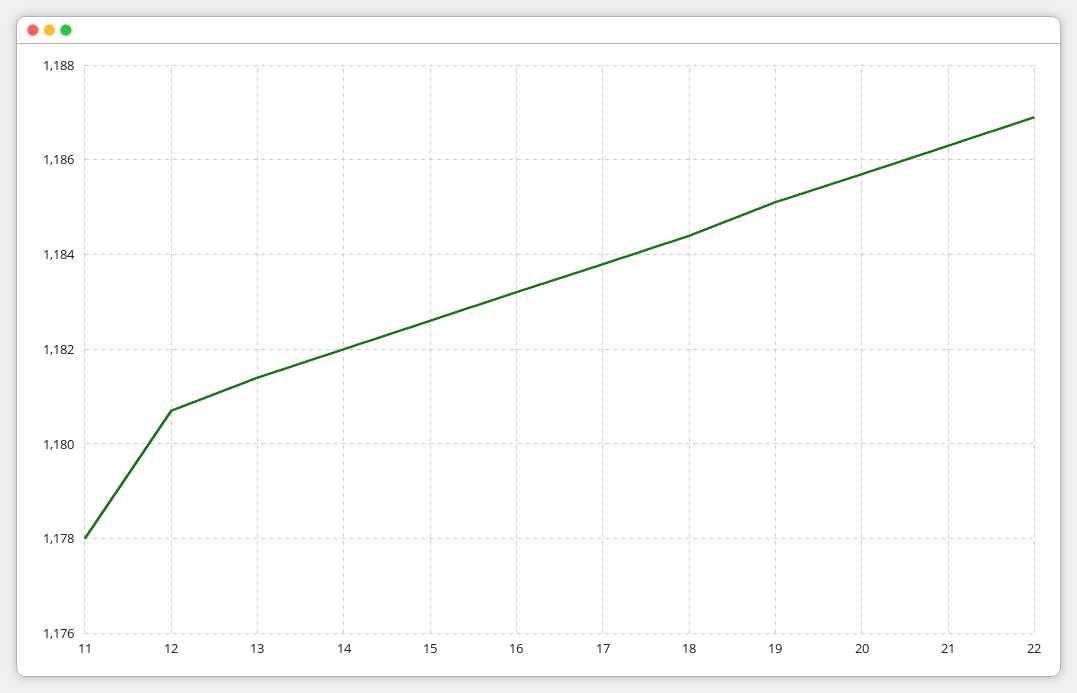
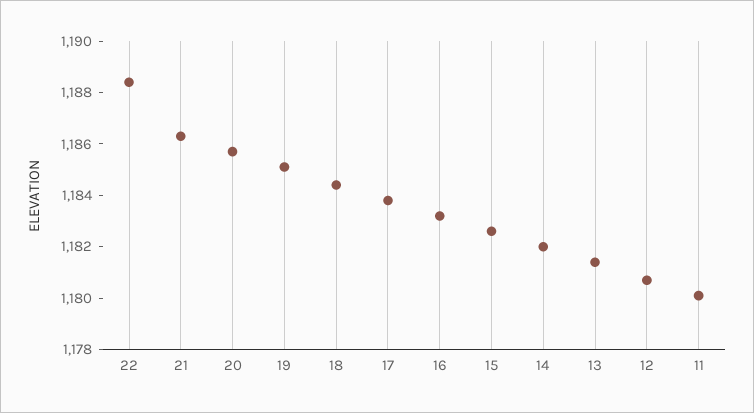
  {
-   "11": 1178,
+   "11": 1180,
    "12": 1180.5,
    "13": 1181.5,
    "14": 1182,
    "15": 1182.5,
    "16": 1183,
    "17": 1184,
    "18": 1184.5,
    "19": 1185,
    "20": 1185.5,
    "21": 1186.5,
-   "22": 1187
+   "22": 1188.5
  }

